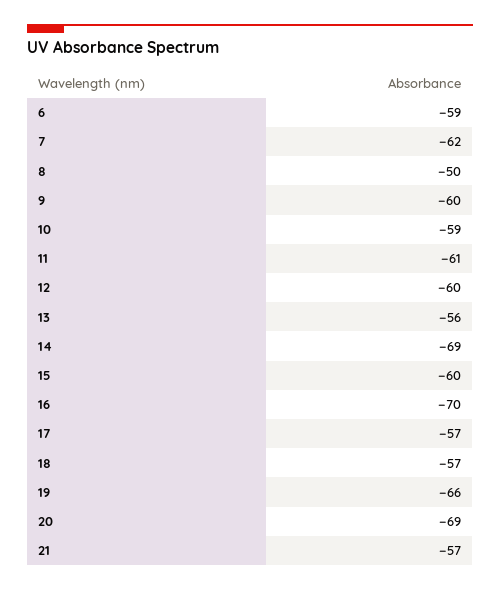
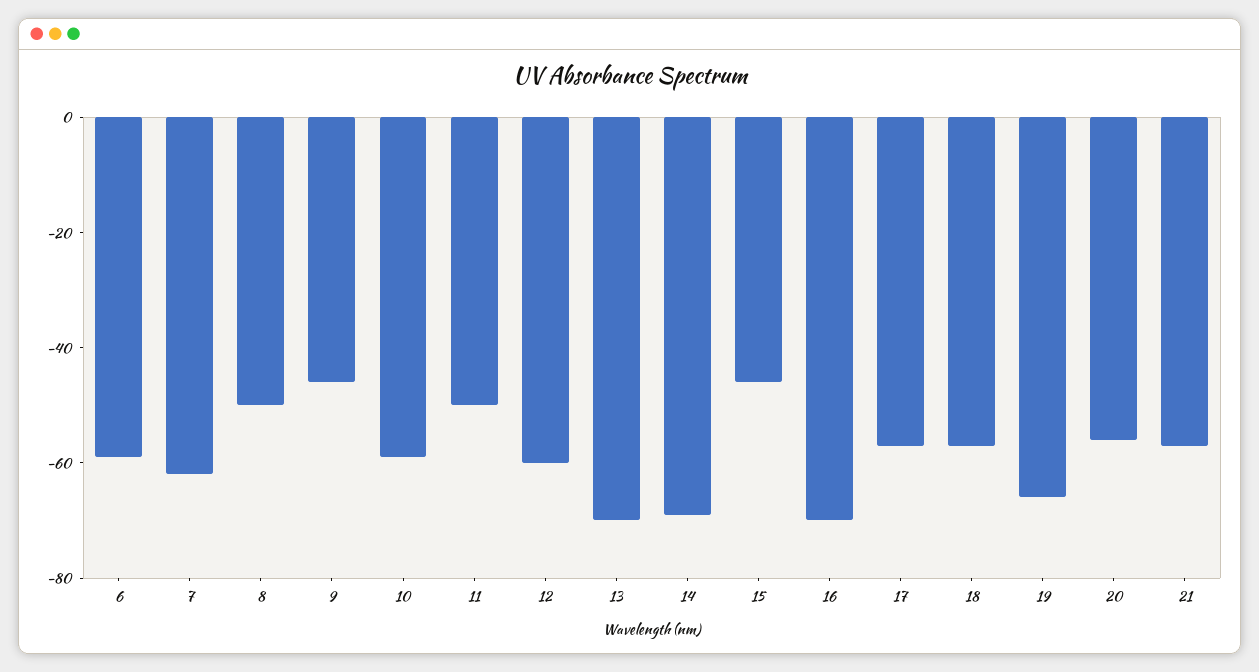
  {
    "6": -59,
    "7": -62,
    "8": -50,
-   "9": -60,
+   "9": -45,
    "10": -59,
-   "11": -61,
+   "11": -50,
    "12": -60,
-   "13": -56,
+   "13": -70,
    "14": -69,
-   "15": -60,
+   "15": -45,
    "16": -70,
    "17": -57,
    "18": -57,
    "19": -66,
-   "20": -69,
+   "20": -55,
    "21": -57
  }

